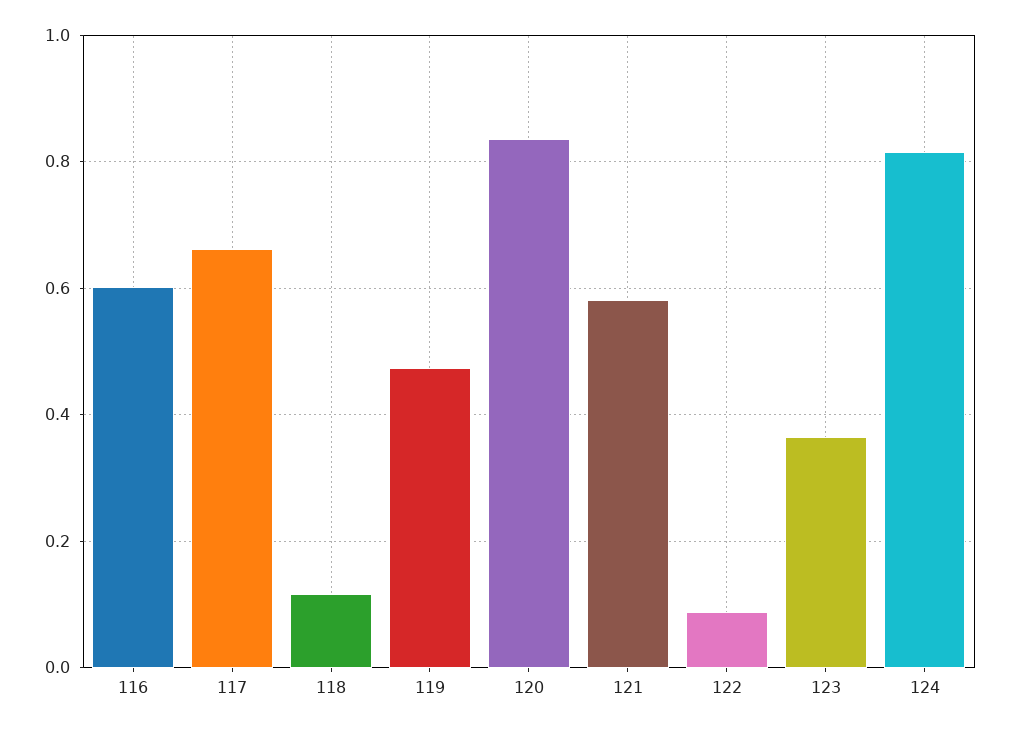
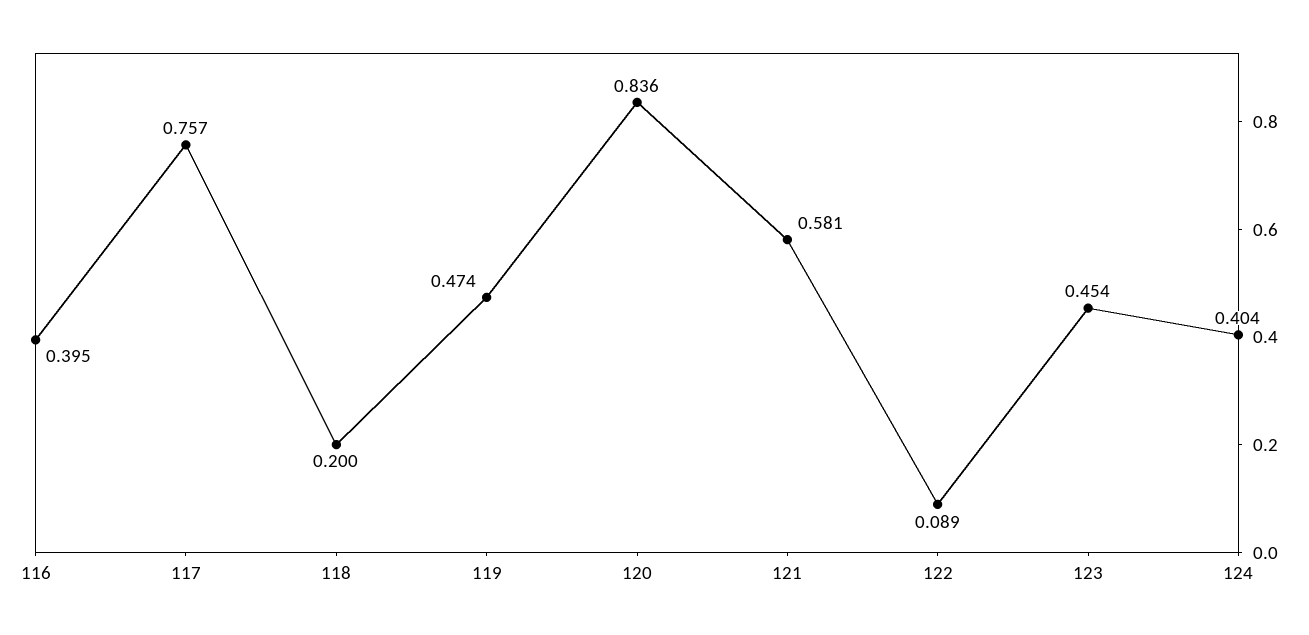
  {
-   "116": 0.6,
+   "116": 0.395,
-   "117": 0.66,
+   "117": 0.757,
-   "118": 0.12,
+   "118": 0.2,
    "119": 0.474,
    "120": 0.836,
    "121": 0.581,
    "122": 0.089,
-   "123": 0.36,
+   "123": 0.454,
-   "124": 0.82
+   "124": 0.404
  }

